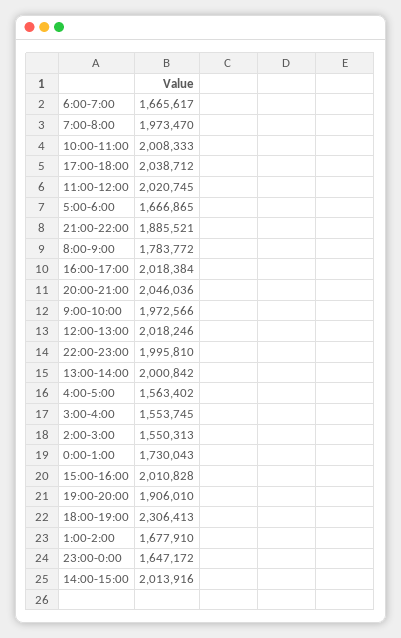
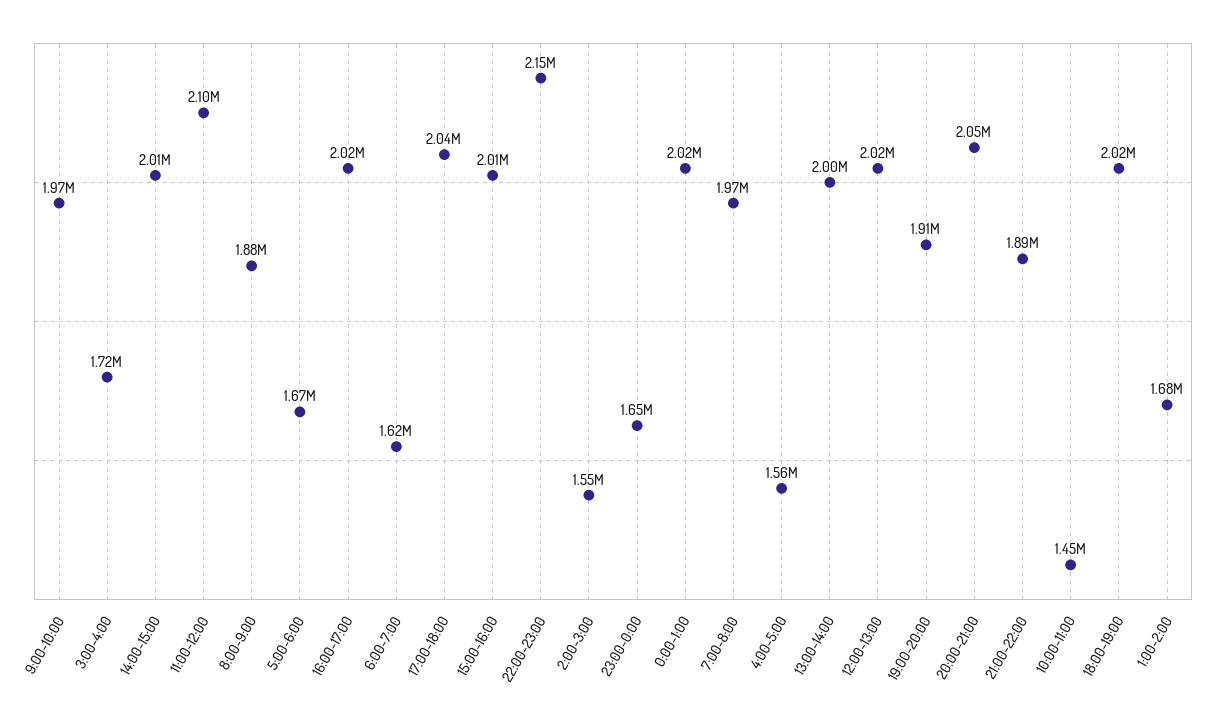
  {
-   "6:00-7:00": 1665617,
+   "6:00-7:00": 1620000,
    "7:00-8:00": 1973470,
-   "10:00-11:00": 2008333,
+   "10:00-11:00": 1450000,
    "17:00-18:00": 2038712,
-   "11:00-12:00": 2020745,
+   "11:00-12:00": 2100000,
    "5:00-6:00": 1666865,
    "21:00-22:00": 1885521,
-   "8:00-9:00": 1783772,
+   "8:00-9:00": 1880000,
    "16:00-17:00": 2018384,
    "20:00-21:00": 2046036,
    "9:00-10:00": 1972566,
    "12:00-13:00": 2018246,
-   "22:00-23:00": 1995810,
+   "22:00-23:00": 2150000,
    "13:00-14:00": 2000842,
    "4:00-5:00": 1563402,
-   "3:00-4:00": 1553745,
+   "3:00-4:00": 1720000,
    "2:00-3:00": 1550313,
-   "0:00-1:00": 1730043,
+   "0:00-1:00": 2020000,
    "15:00-16:00": 2010828,
    "19:00-20:00": 1906010,
-   "18:00-19:00": 2306413,
+   "18:00-19:00": 2020000,
    "1:00-2:00": 1677910,
    "23:00-0:00": 1647172,
    "14:00-15:00": 2013916
  }

